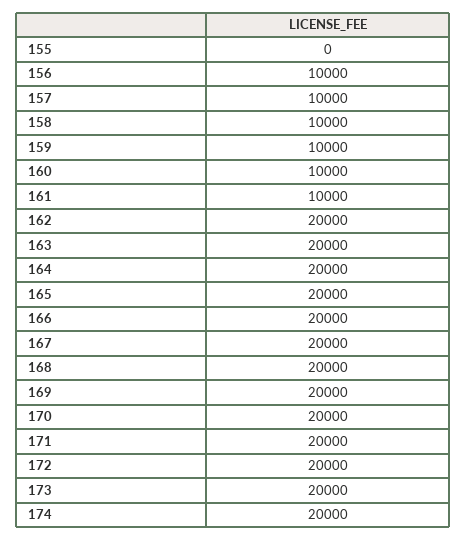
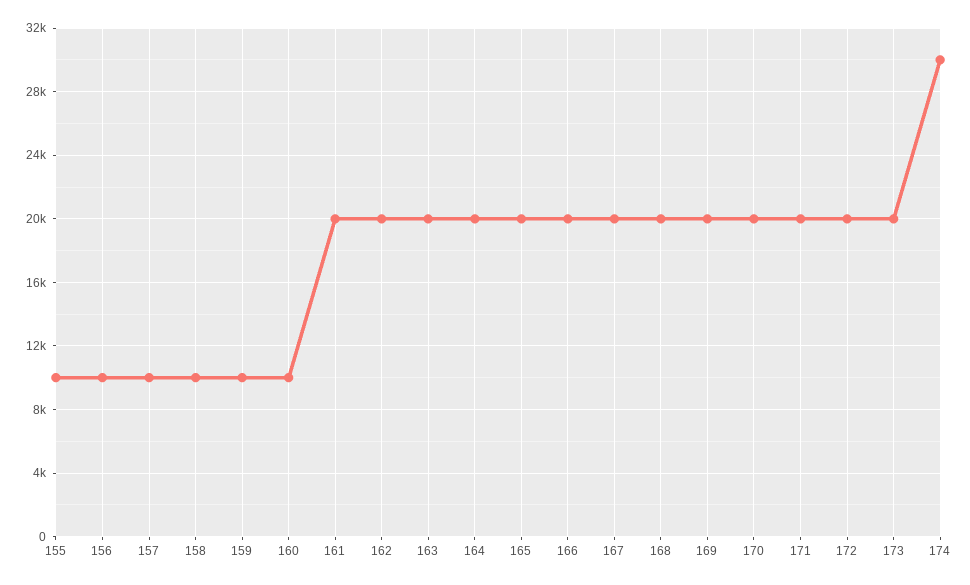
  {
-   "155": 0,
+   "155": 10000,
    "156": 10000,
    "157": 10000,
    "158": 10000,
    "159": 10000,
    "160": 10000,
-   "161": 10000,
+   "161": 20000,
    "162": 20000,
    "163": 20000,
    "164": 20000,
    "165": 20000,
    "166": 20000,
    "167": 20000,
    "168": 20000,
    "169": 20000,
    "170": 20000,
    "171": 20000,
    "172": 20000,
    "173": 20000,
-   "174": 20000
+   "174": 30000
  }

